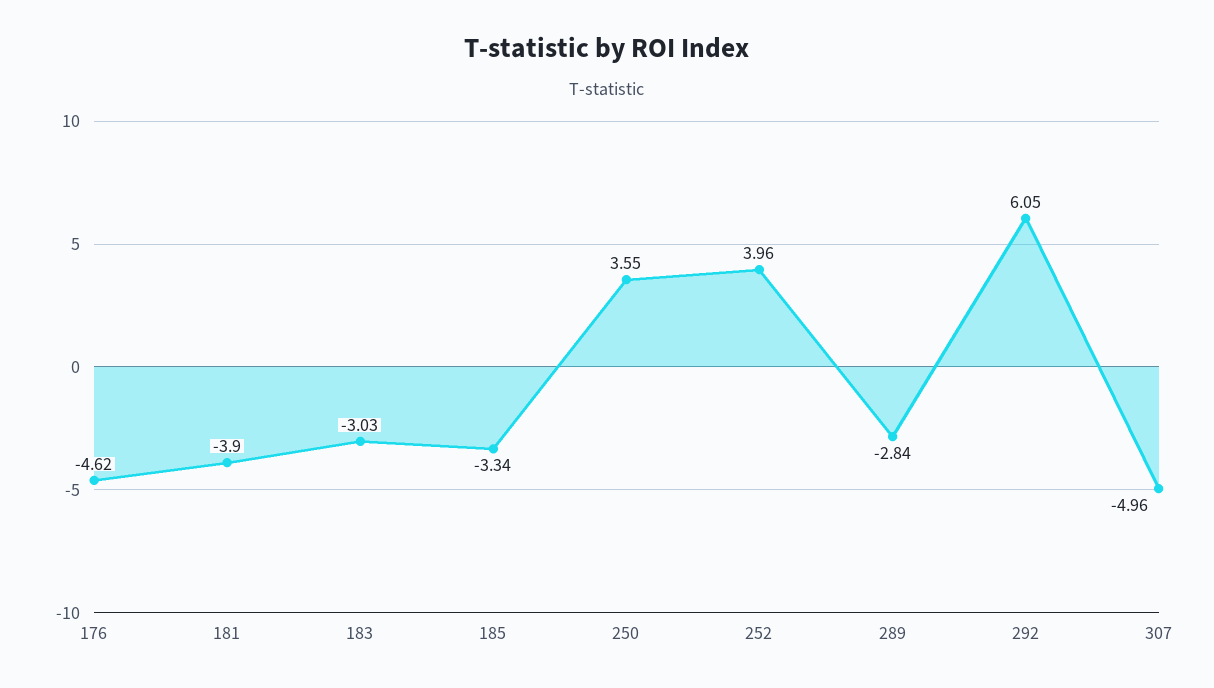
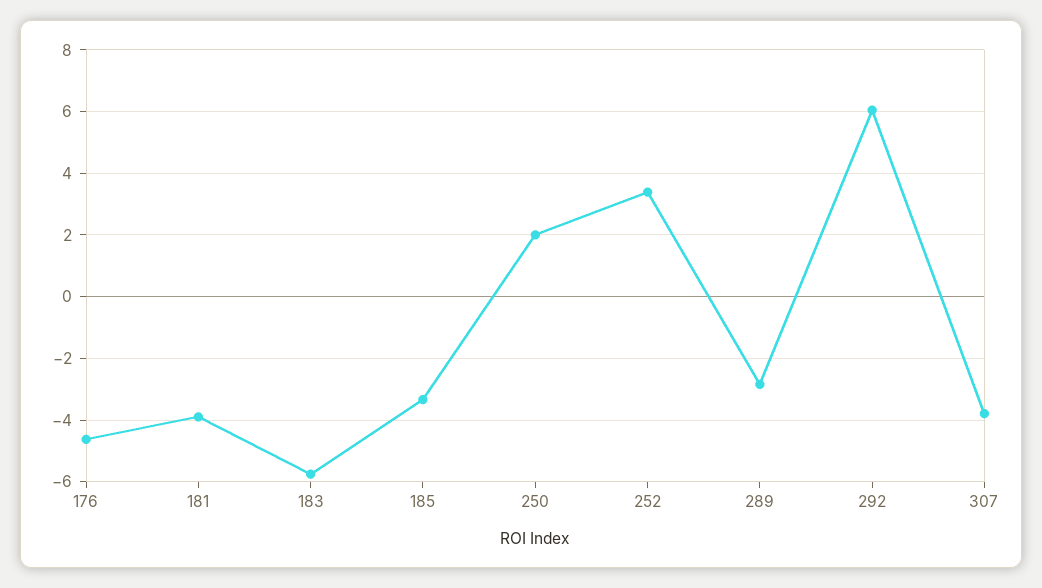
  {
    "176": -4.62,
    "181": -3.9,
-   "183": -3.03,
+   "183": -5.8,
    "185": -3.34,
-   "250": 3.55,
+   "250": 2,
-   "252": 3.96,
+   "252": 3.4,
    "289": -2.84,
    "292": 6.05,
-   "307": -4.96
+   "307": -3.8
  }

